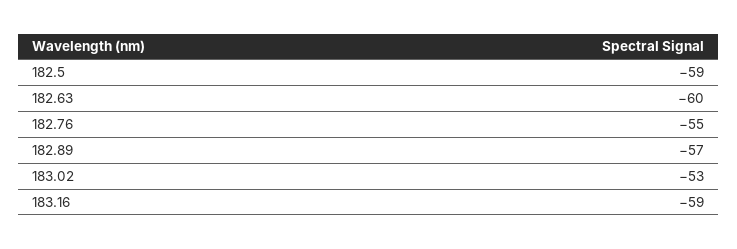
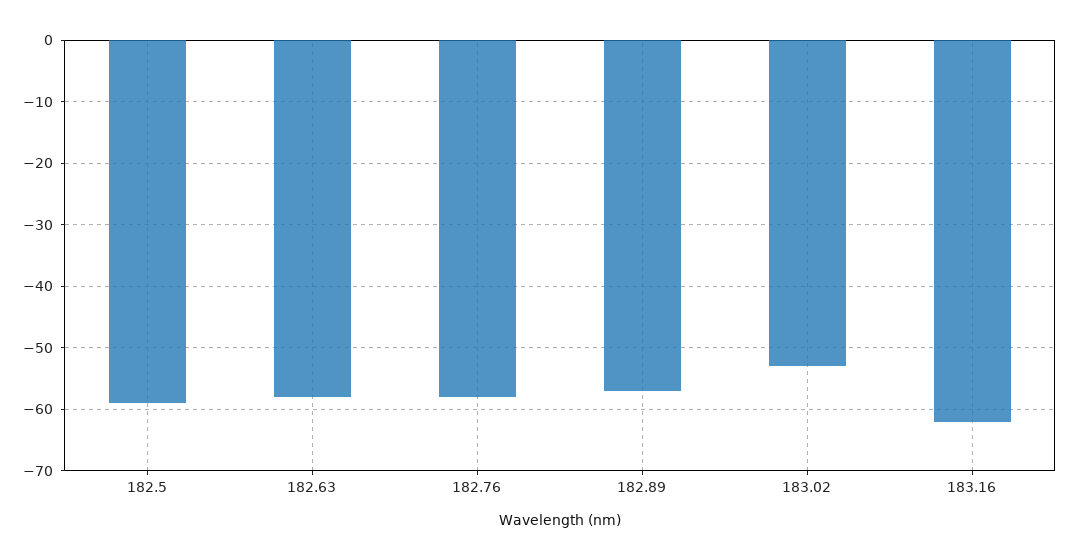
  {
    "182.5": -59,
-   "182.63": -60,
+   "182.63": -58,
-   "182.76": -55,
+   "182.76": -58,
    "182.89": -57,
    "183.02": -53,
-   "183.16": -59
+   "183.16": -62
  }

